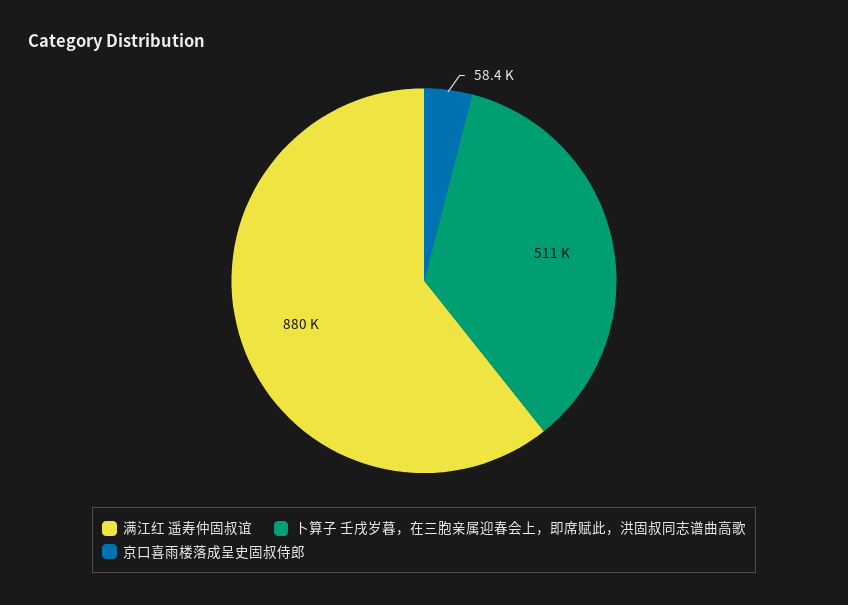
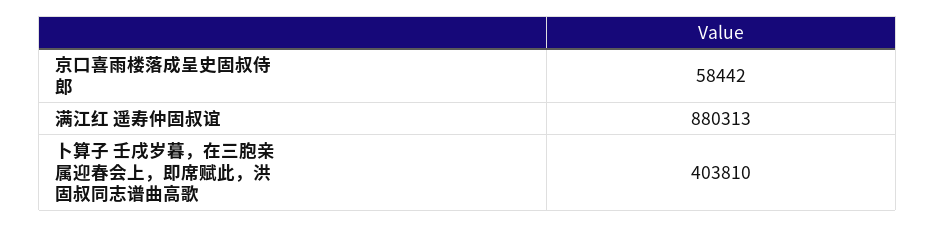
  {
    "满江红 遥寿仲固叔谊": 880313,
-   "卜算子 壬戌岁暮，在三胞亲属迎春会上，即席赋此，洪固叔同志谱曲高歌": 511000,
+   "卜算子 壬戌岁暮，在三胞亲属迎春会上，即席赋此，洪固叔同志谱曲高歌": 403810,
    "京口喜雨楼落成呈史固叔侍郎": 58442
  }

